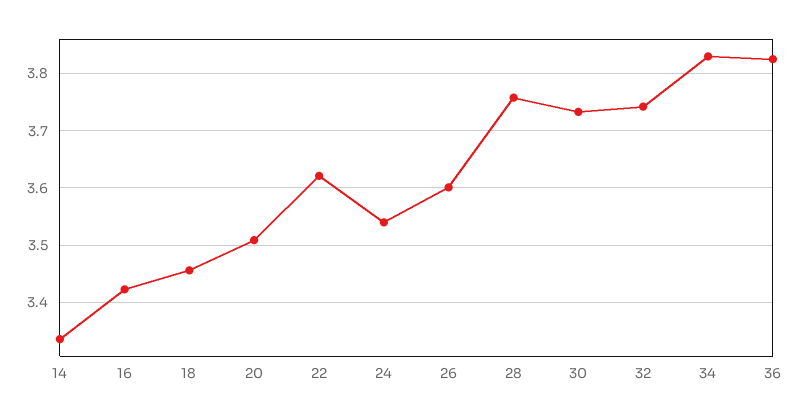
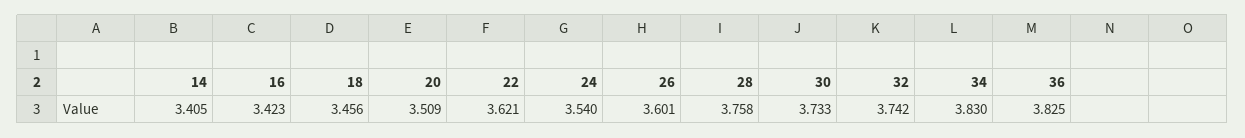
  {
-   "14": 3.34,
+   "14": 3.405,
    "16": 3.423,
    "18": 3.456,
    "20": 3.509,
    "22": 3.621,
    "24": 3.54,
    "26": 3.601,
    "28": 3.758,
    "30": 3.733,
    "32": 3.742,
    "34": 3.83,
    "36": 3.825
  }

